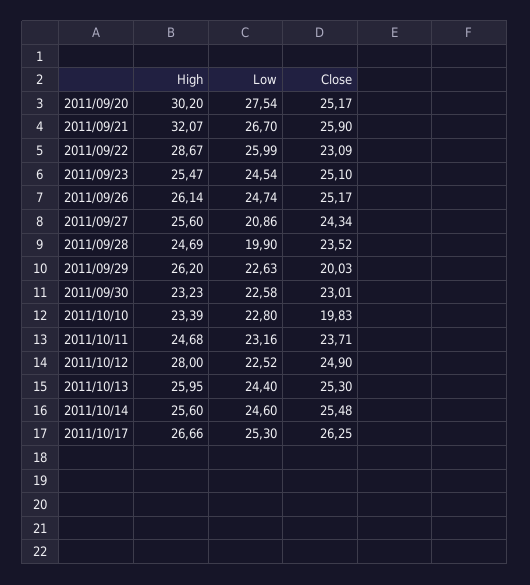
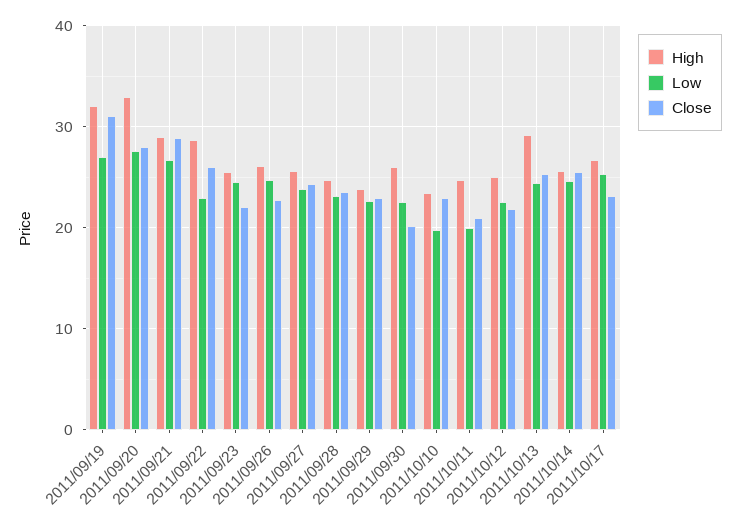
  {
    "High": {
-     "2011/09/20": 30.2,
+     "2011/09/20": 33,
-     "2011/09/21": 32.07,
+     "2011/09/21": 29,
      "2011/09/22": 28.67,
      "2011/09/23": 25.47,
      "2011/09/26": 26.14,
      "2011/09/27": 25.6,
      "2011/09/28": 24.69,
-     "2011/09/29": 26.2,
+     "2011/09/29": 24,
-     "2011/09/30": 23.23,
+     "2011/09/30": 26,
      "2011/10/10": 23.39,
      "2011/10/11": 24.68,
-     "2011/10/12": 28,
+     "2011/10/12": 25,
-     "2011/10/13": 25.95,
+     "2011/10/13": 29,
      "2011/10/14": 25.6,
-     "2011/10/17": 26.66
+     "2011/10/17": 26.66,
+     "2011/09/19": 32
    },
    "Low": {
      "2011/09/20": 27.54,
      "2011/09/21": 26.7,
-     "2011/09/22": 25.99,
+     "2011/09/22": 23,
      "2011/09/23": 24.54,
      "2011/09/26": 24.74,
-     "2011/09/27": 20.86,
+     "2011/09/27": 24,
-     "2011/09/28": 19.9,
+     "2011/09/28": 23,
      "2011/09/29": 22.63,
      "2011/09/30": 22.58,
-     "2011/10/10": 22.8,
+     "2011/10/10": 20,
-     "2011/10/11": 23.16,
+     "2011/10/11": 20,
      "2011/10/12": 22.52,
      "2011/10/13": 24.4,
      "2011/10/14": 24.6,
-     "2011/10/17": 25.3
+     "2011/10/17": 25.3,
+     "2011/09/19": 27
    },
    "Close": {
-     "2011/09/20": 25.17,
+     "2011/09/20": 28,
-     "2011/09/21": 25.9,
+     "2011/09/21": 29,
-     "2011/09/22": 23.09,
+     "2011/09/22": 26,
-     "2011/09/23": 25.1,
+     "2011/09/23": 22,
-     "2011/09/26": 25.17,
+     "2011/09/26": 23,
      "2011/09/27": 24.34,
      "2011/09/28": 23.52,
-     "2011/09/29": 20.03,
+     "2011/09/29": 23,
-     "2011/09/30": 23.01,
+     "2011/09/30": 20,
-     "2011/10/10": 19.83,
+     "2011/10/10": 23,
-     "2011/10/11": 23.71,
+     "2011/10/11": 21,
-     "2011/10/12": 24.9,
+     "2011/10/12": 22,
      "2011/10/13": 25.3,
      "2011/10/14": 25.48,
-     "2011/10/17": 26.25
+     "2011/10/17": 23,
+     "2011/09/19": 31
    }
  }

